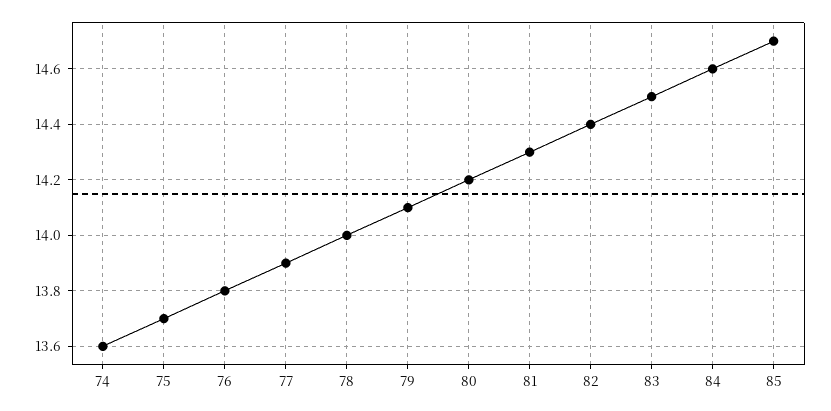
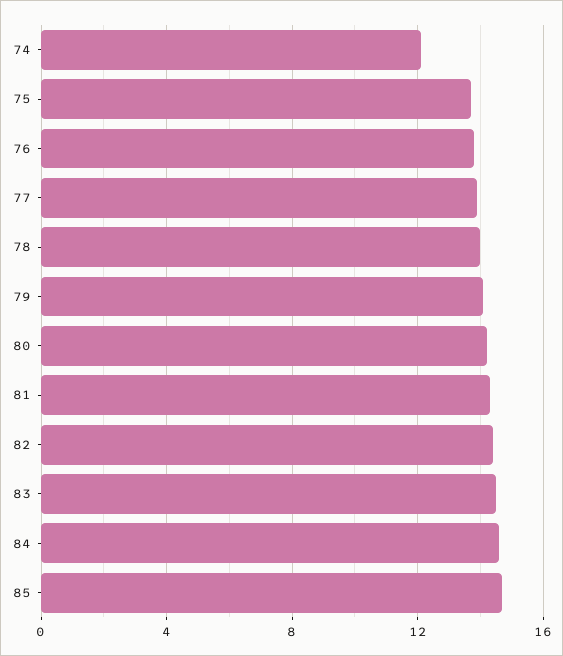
  {
-   "74": 13.6,
+   "74": 12,
    "75": 13.7,
    "76": 13.8,
    "77": 13.9,
    "78": 14,
    "79": 14.1,
    "80": 14.2,
    "81": 14.3,
    "82": 14.4,
    "83": 14.5,
    "84": 14.6,
    "85": 14.7
  }

